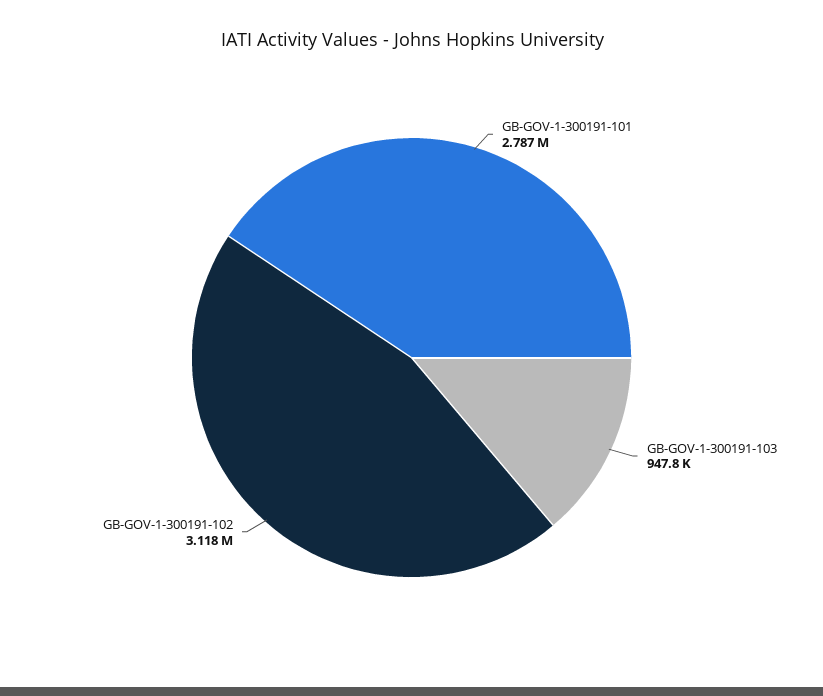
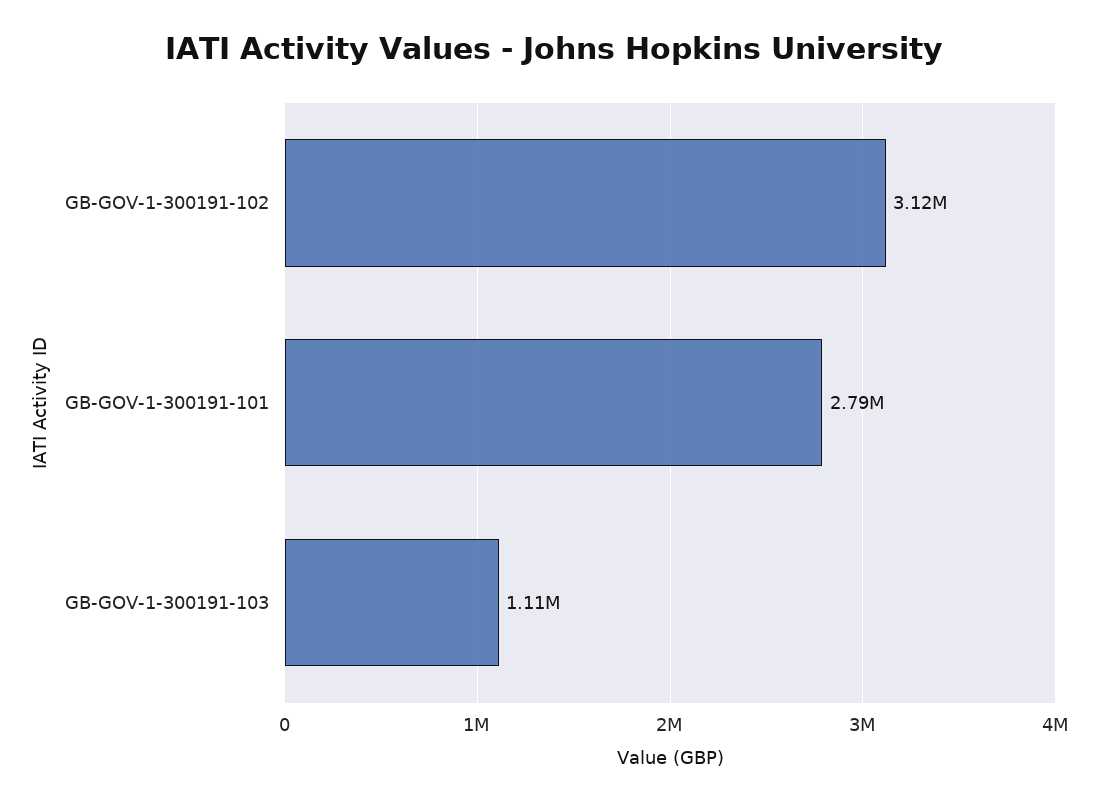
  {
    "GB-GOV-1-300191-101": 2787000,
-   "GB-GOV-1-300191-103": 947800,
+   "GB-GOV-1-300191-103": 1110000,
    "GB-GOV-1-300191-102": 3118000
  }

